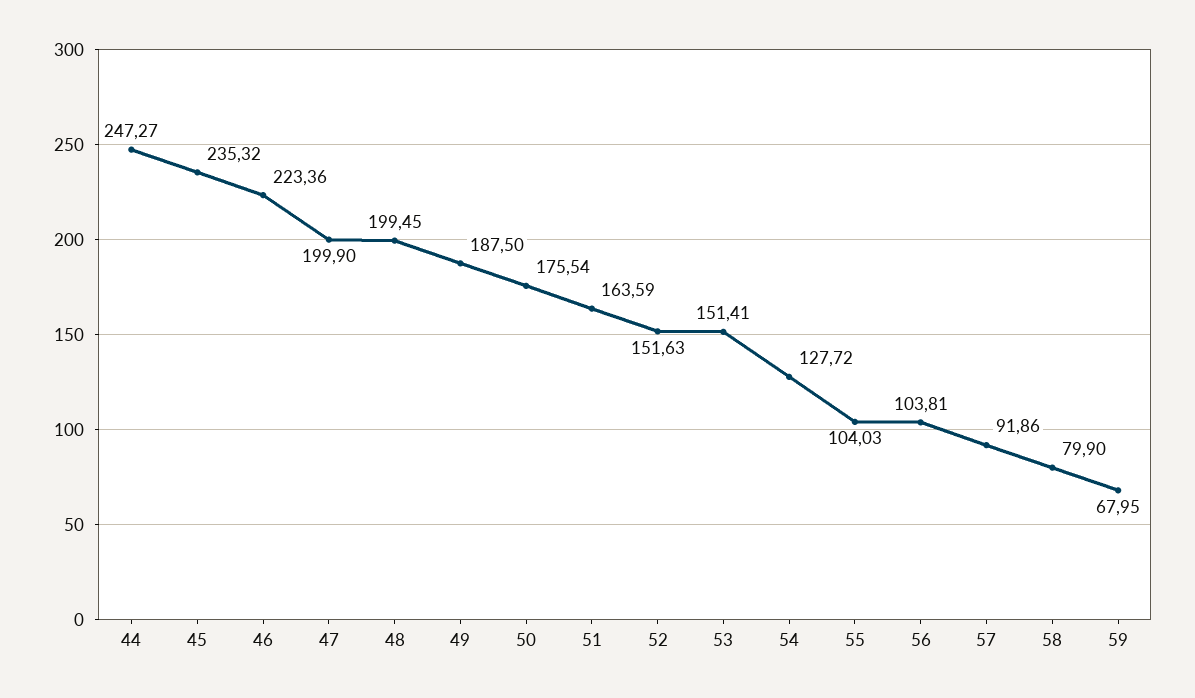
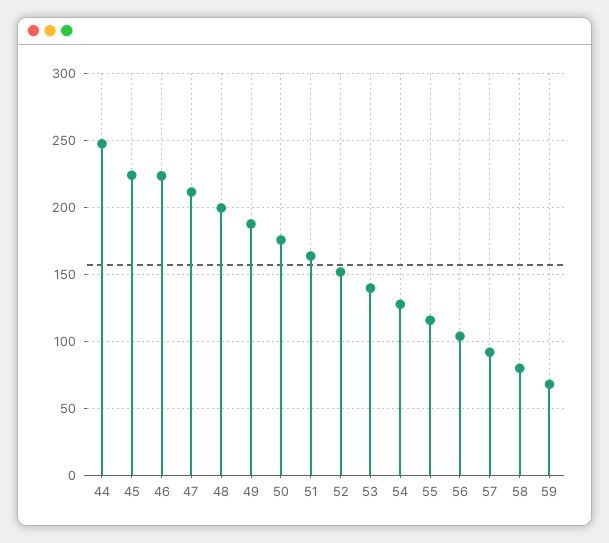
  {
    "44": 247.27,
-   "45": 235.32,
+   "45": 225,
    "46": 223.36,
-   "47": 199.9,
+   "47": 210,
    "48": 199.45,
    "49": 187.5,
    "50": 175.54,
    "51": 163.59,
    "52": 151.63,
-   "53": 151.41,
+   "53": 140,
    "54": 127.72,
-   "55": 104.03,
+   "55": 115,
    "56": 103.81,
    "57": 91.86,
    "58": 79.9,
    "59": 67.95
  }

